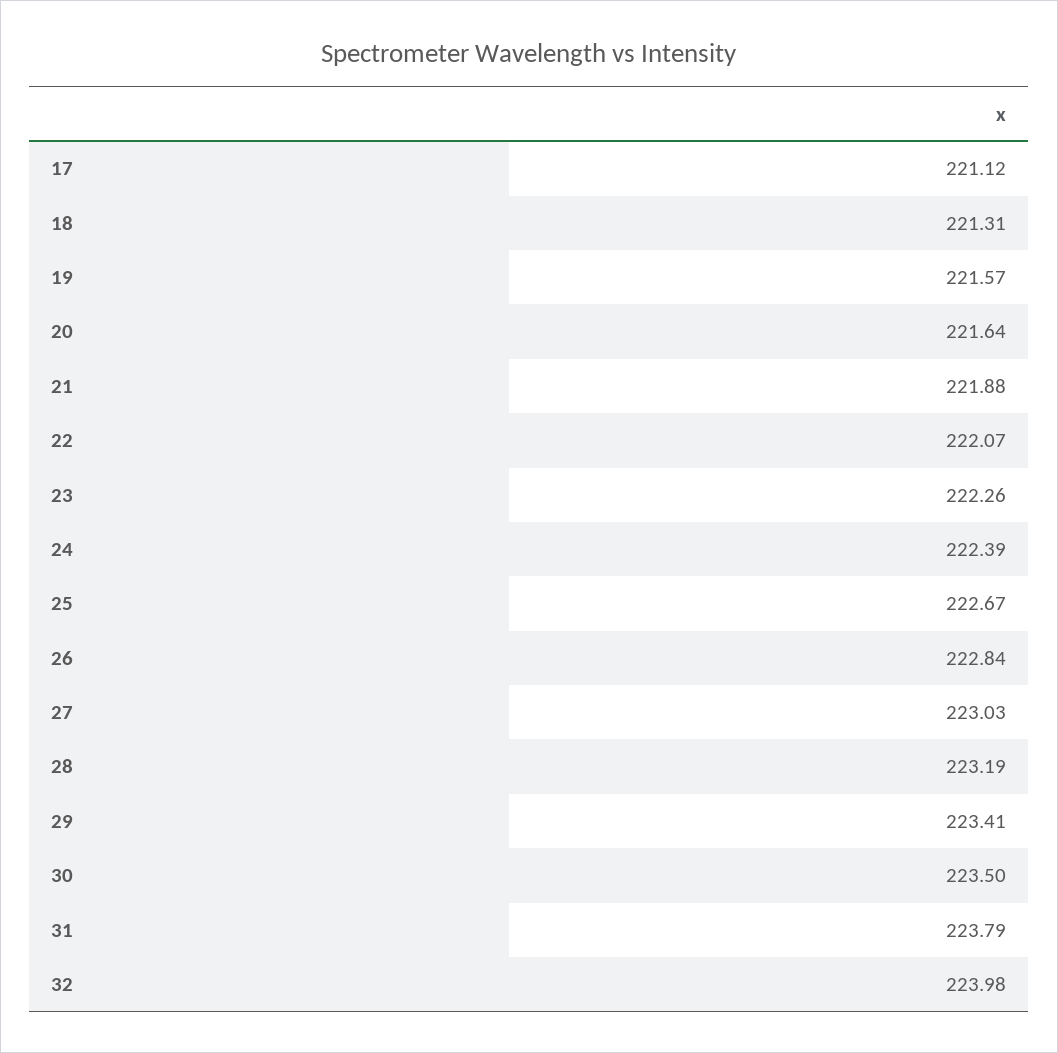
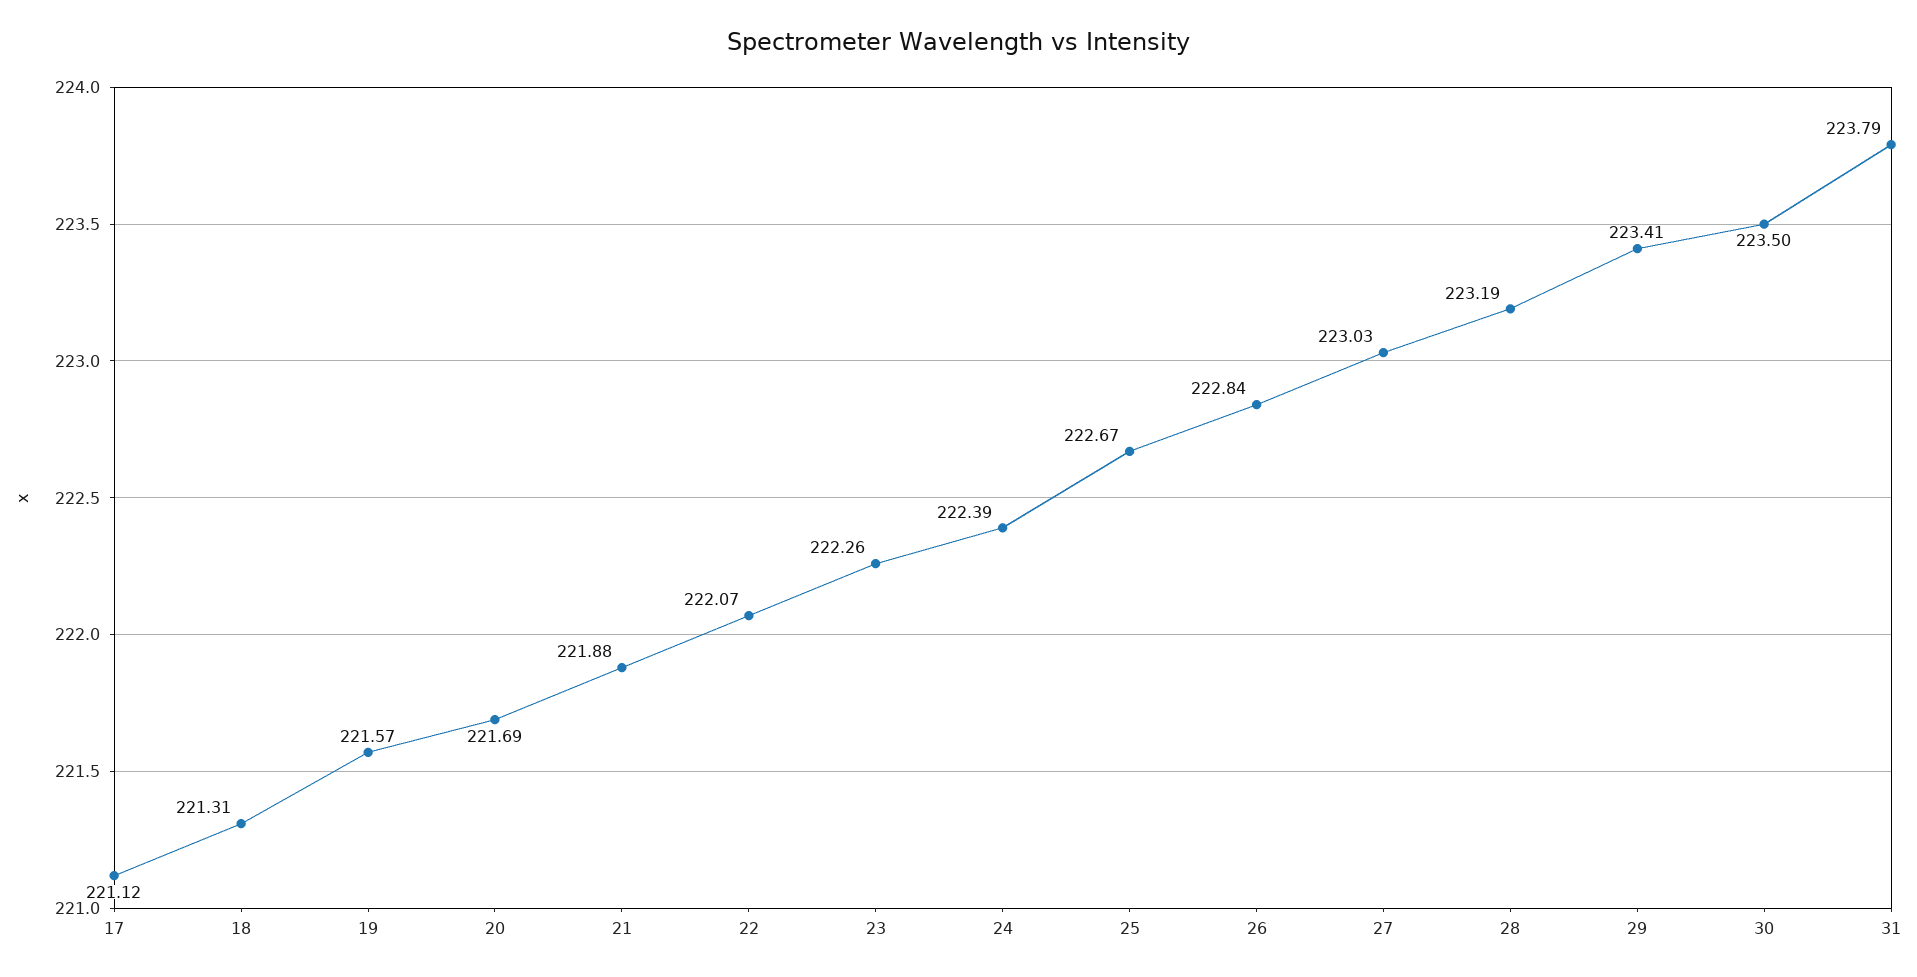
  {
    "17": 221.12,
    "18": 221.31,
    "19": 221.57,
-   "20": 221.64,
+   "20": 221.69,
    "21": 221.88,
    "22": 222.07,
    "23": 222.26,
    "24": 222.39,
    "25": 222.67,
    "26": 222.84,
    "27": 223.03,
    "28": 223.19,
    "29": 223.41,
    "30": 223.5,
-   "31": 223.79,
+   "31": 223.79
-   "32": 223.98
  }

